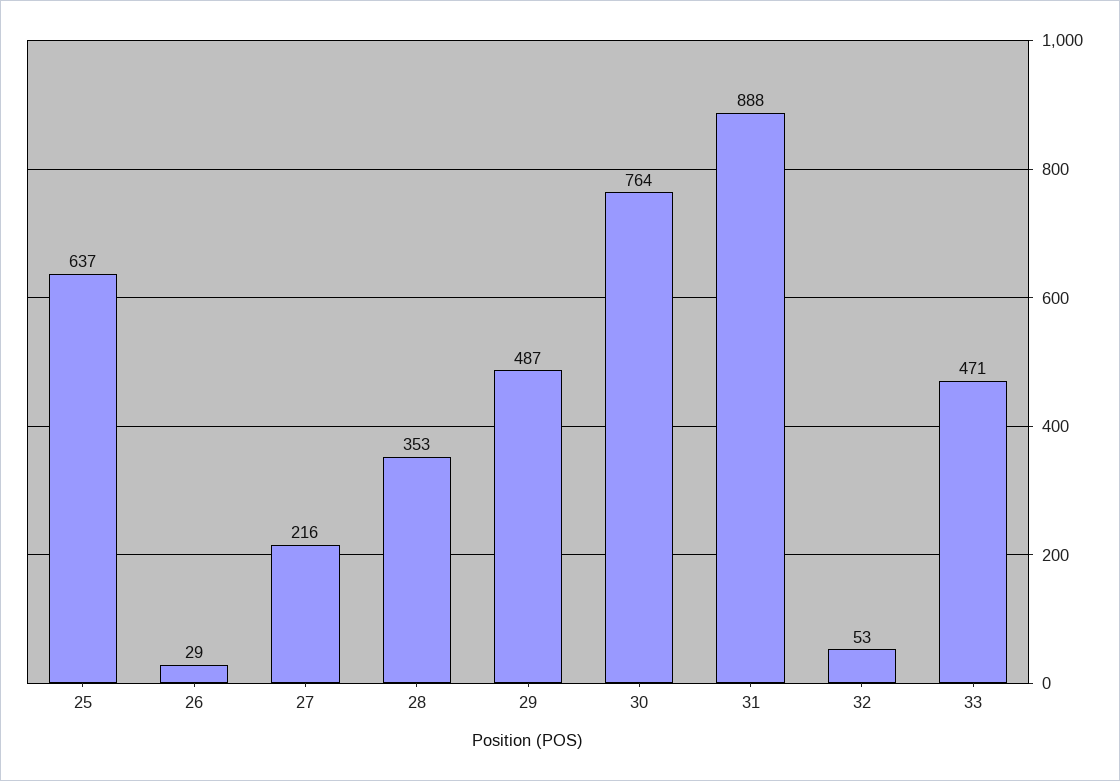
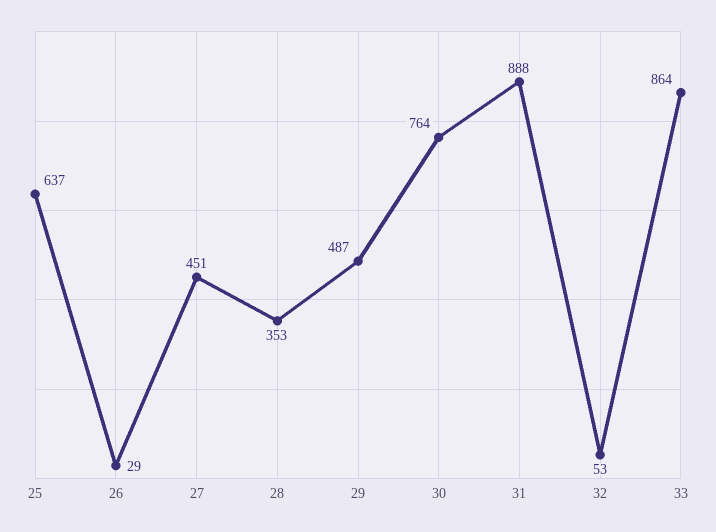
  {
    "25": 637,
    "26": 29,
-   "27": 216,
+   "27": 451,
    "28": 353,
    "29": 487,
    "30": 764,
    "31": 888,
    "32": 53,
-   "33": 471
+   "33": 864
  }

